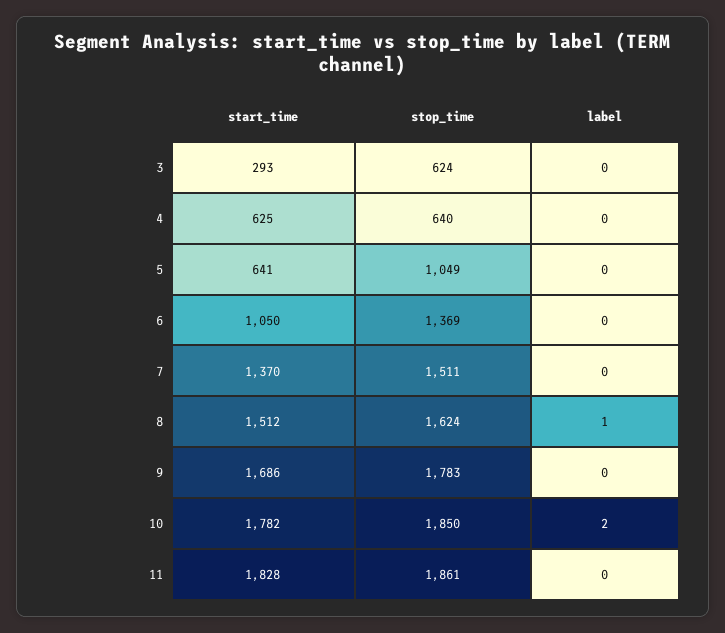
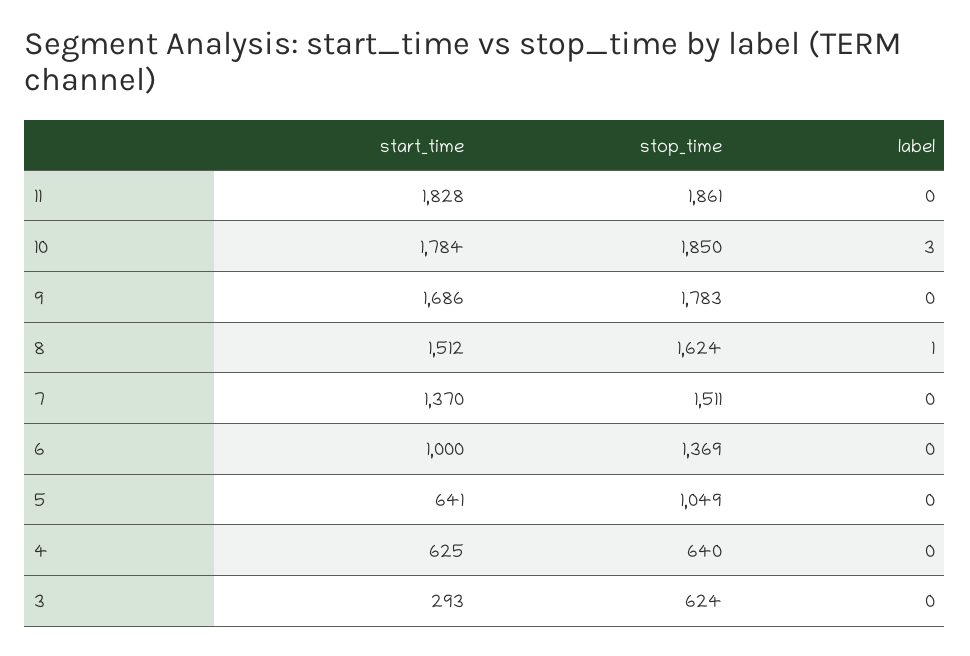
  {
    "start_time": {
      "3": 293,
      "4": 625,
      "5": 641,
-     "6": 1050,
+     "6": 1000,
      "7": 1370,
      "8": 1512,
      "9": 1686,
-     "10": 1782,
+     "10": 1784,
      "11": 1828
    },
    "stop_time": {
      "3": 624,
      "4": 640,
      "5": 1049,
      "6": 1369,
      "7": 1511,
      "8": 1624,
      "9": 1783,
      "10": 1850,
      "11": 1861
    },
    "label": {
      "3": 0,
      "4": 0,
      "5": 0,
      "6": 0,
      "7": 0,
      "8": 1,
      "9": 0,
-     "10": 2,
+     "10": 3,
      "11": 0
    }
  }

